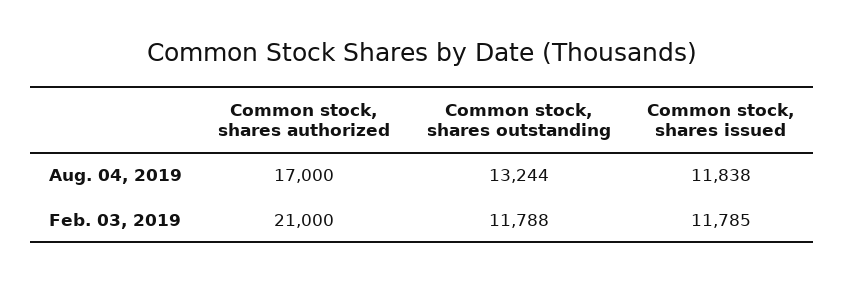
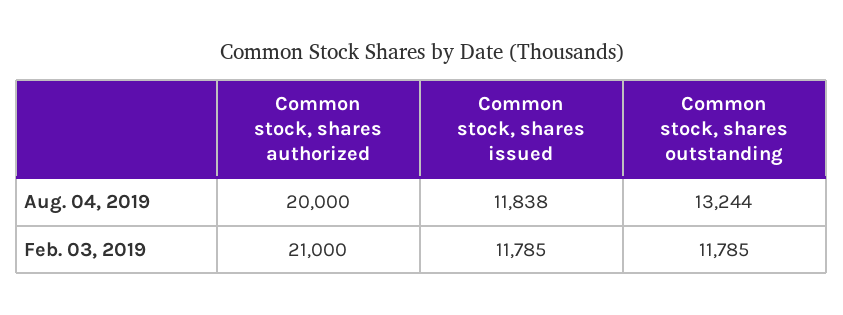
  {
    "Common stock, shares authorized": {
-     "Aug. 04, 2019": 17000,
+     "Aug. 04, 2019": 20000,
      "Feb. 03, 2019": 21000
    },
    "Common stock, shares outstanding": {
      "Aug. 04, 2019": 13244,
-     "Feb. 03, 2019": 11788
+     "Feb. 03, 2019": 11785
    },
    "Common stock, shares issued": {
      "Aug. 04, 2019": 11838,
      "Feb. 03, 2019": 11785
    }
  }

